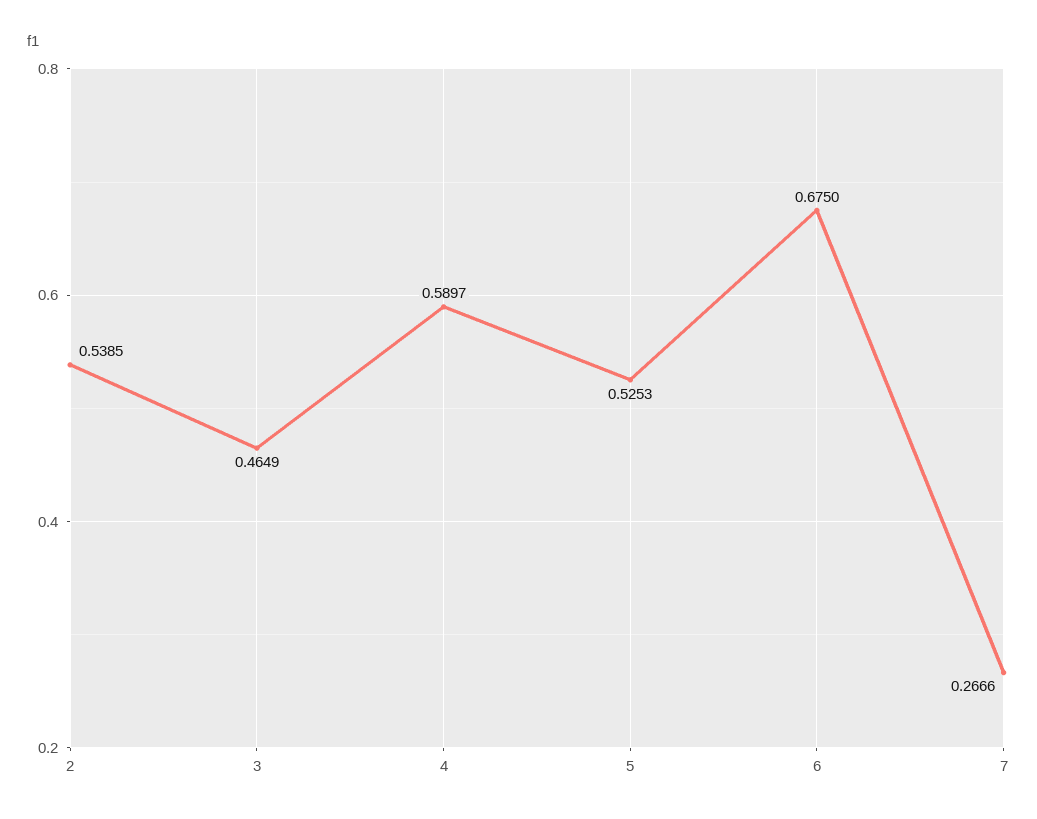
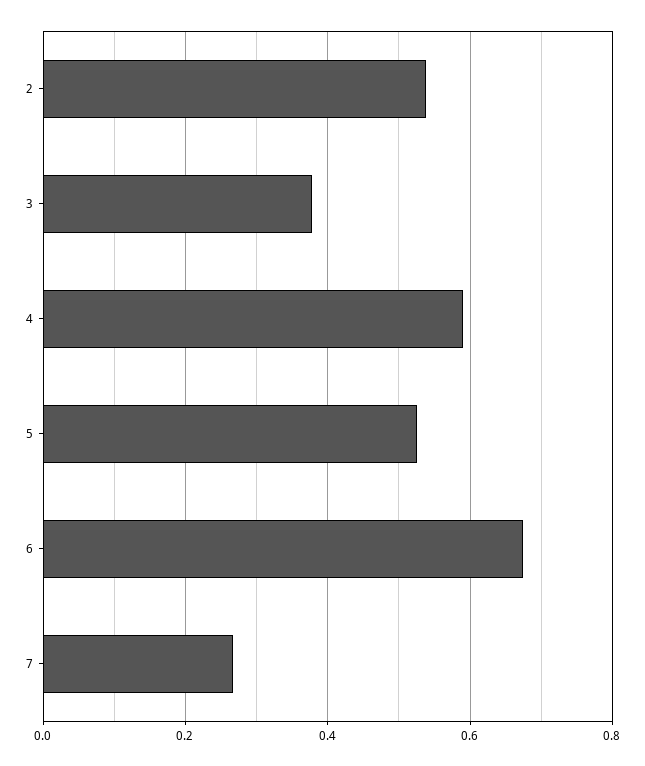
  {
    "2": 0.5385,
-   "3": 0.4649,
+   "3": 0.38,
    "4": 0.5897,
    "5": 0.5253,
    "6": 0.675,
    "7": 0.2666
  }

